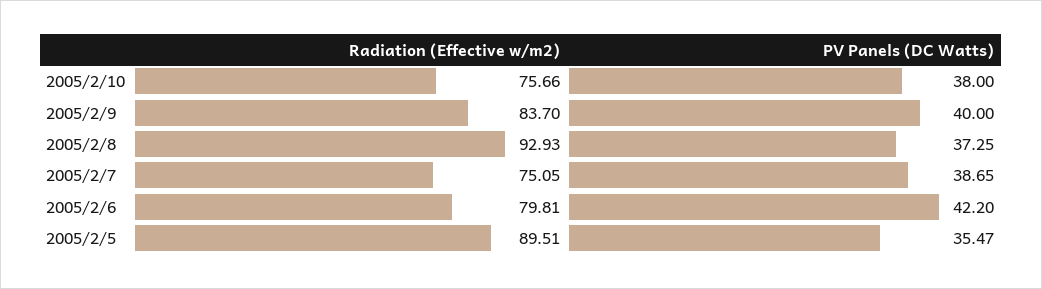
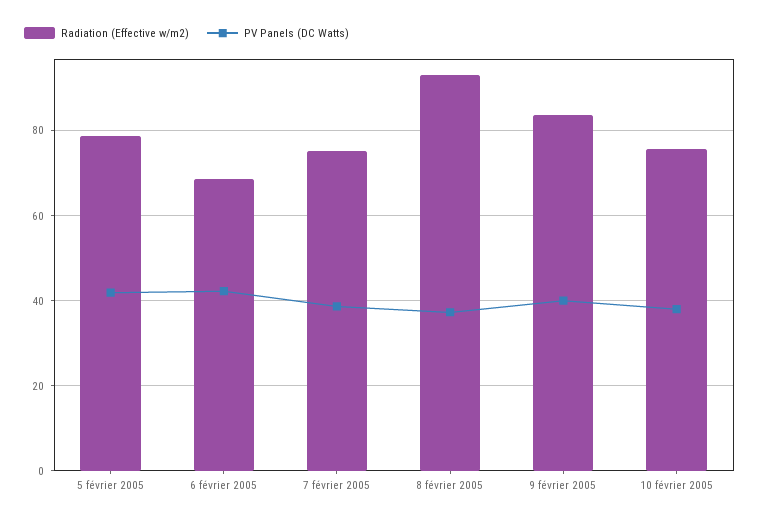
  {
    "Radiation (Effective w/m2)": {
      "2005/2/10": 75.66,
      "2005/2/9": 83.7,
      "2005/2/8": 92.93,
      "2005/2/7": 75.05,
-     "2005/2/6": 79.81,
+     "2005/2/6": 68,
-     "2005/2/5": 89.51
+     "2005/2/5": 78
    },
    "PV Panels (DC Watts)": {
      "2005/2/10": 38,
      "2005/2/9": 40,
      "2005/2/8": 37.25,
      "2005/2/7": 38.65,
      "2005/2/6": 42.2,
-     "2005/2/5": 35.47
+     "2005/2/5": 42
    }
  }

